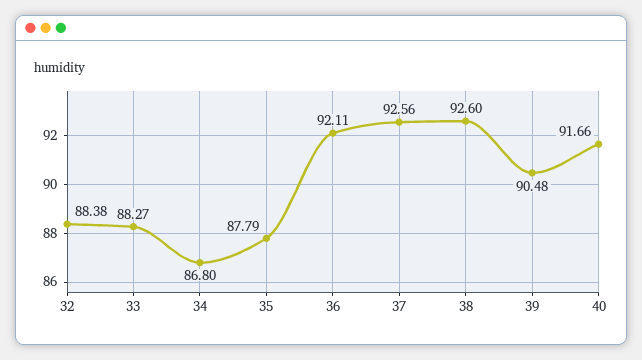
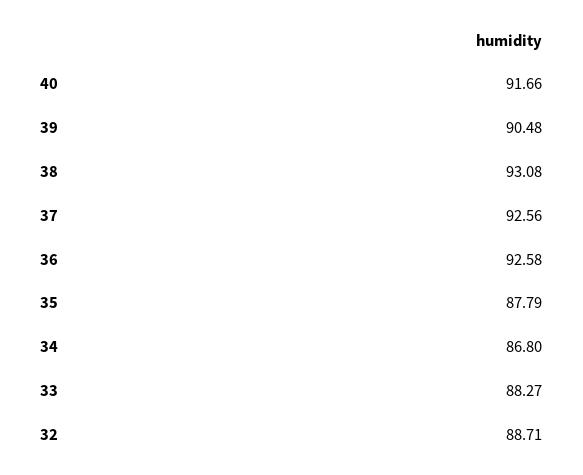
  {
-   "32": 88.38,
+   "32": 88.71,
    "33": 88.27,
    "34": 86.8,
    "35": 87.79,
-   "36": 92.11,
+   "36": 92.58,
    "37": 92.56,
-   "38": 92.6,
+   "38": 93.08,
    "39": 90.48,
    "40": 91.66
  }

